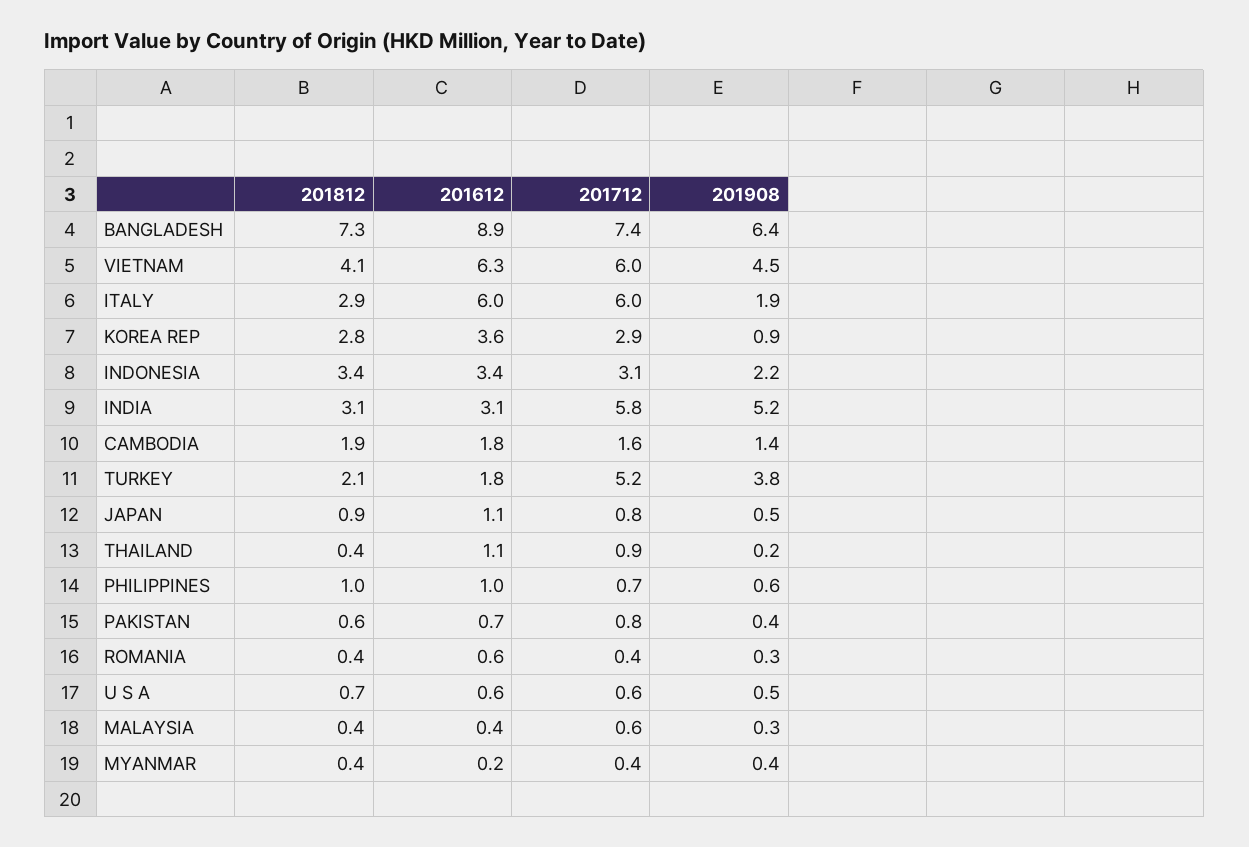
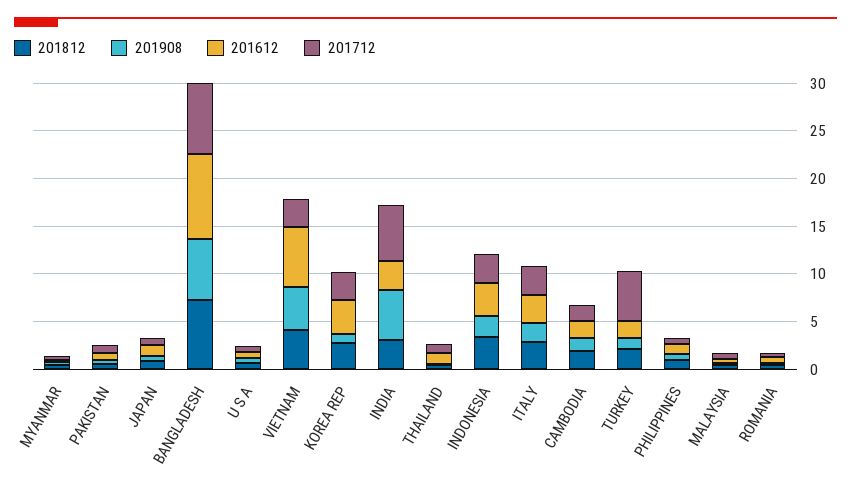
  {
    "201812": {
      "BANGLADESH": 7.3,
      "VIETNAM": 4.1,
      "ITALY": 2.9,
      "KOREA REP": 2.8,
      "INDONESIA": 3.4,
      "INDIA": 3.1,
      "CAMBODIA": 1.9,
      "TURKEY": 2.1,
      "JAPAN": 0.9,
      "THAILAND": 0.4,
      "PHILIPPINES": 1,
      "PAKISTAN": 0.6,
      "ROMANIA": 0.4,
      "U S A": 0.7,
      "MALAYSIA": 0.4,
      "MYANMAR": 0.4
    },
    "201612": {
      "BANGLADESH": 8.9,
      "VIETNAM": 6.3,
-     "ITALY": 6,
+     "ITALY": 3,
      "KOREA REP": 3.6,
      "INDONESIA": 3.4,
      "INDIA": 3.1,
      "CAMBODIA": 1.8,
      "TURKEY": 1.8,
      "JAPAN": 1.1,
      "THAILAND": 1.1,
      "PHILIPPINES": 1,
      "PAKISTAN": 0.7,
      "ROMANIA": 0.6,
      "U S A": 0.6,
      "MALAYSIA": 0.4,
      "MYANMAR": 0.2
    },
    "201712": {
      "BANGLADESH": 7.4,
-     "VIETNAM": 6,
+     "VIETNAM": 3,
-     "ITALY": 6,
+     "ITALY": 3,
      "KOREA REP": 2.9,
      "INDONESIA": 3.1,
      "INDIA": 5.8,
      "CAMBODIA": 1.6,
      "TURKEY": 5.2,
      "JAPAN": 0.8,
      "THAILAND": 0.9,
      "PHILIPPINES": 0.7,
      "PAKISTAN": 0.8,
      "ROMANIA": 0.4,
      "U S A": 0.6,
      "MALAYSIA": 0.6,
      "MYANMAR": 0.4
    },
    "201908": {
      "BANGLADESH": 6.4,
      "VIETNAM": 4.5,
      "ITALY": 1.9,
      "KOREA REP": 0.9,
      "INDONESIA": 2.2,
      "INDIA": 5.2,
      "CAMBODIA": 1.4,
-     "TURKEY": 3.8,
+     "TURKEY": 1,
      "JAPAN": 0.5,
      "THAILAND": 0.2,
      "PHILIPPINES": 0.6,
      "PAKISTAN": 0.4,
      "ROMANIA": 0.3,
      "U S A": 0.5,
      "MALAYSIA": 0.3,
      "MYANMAR": 0.4
    }
  }

